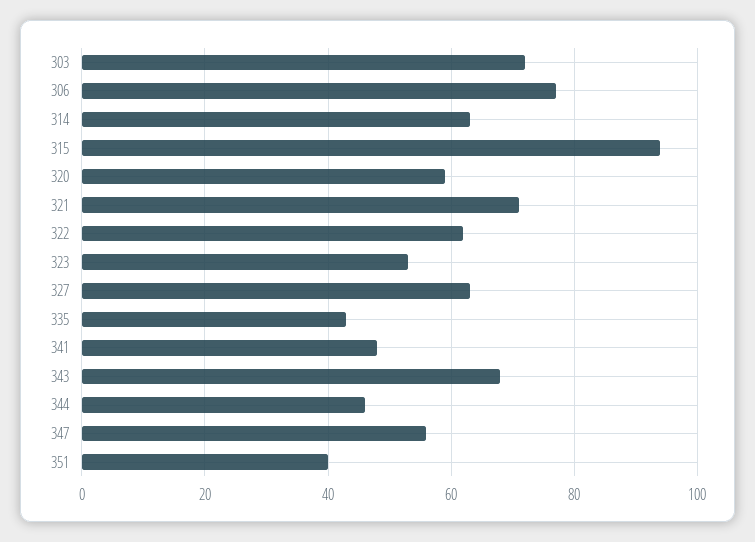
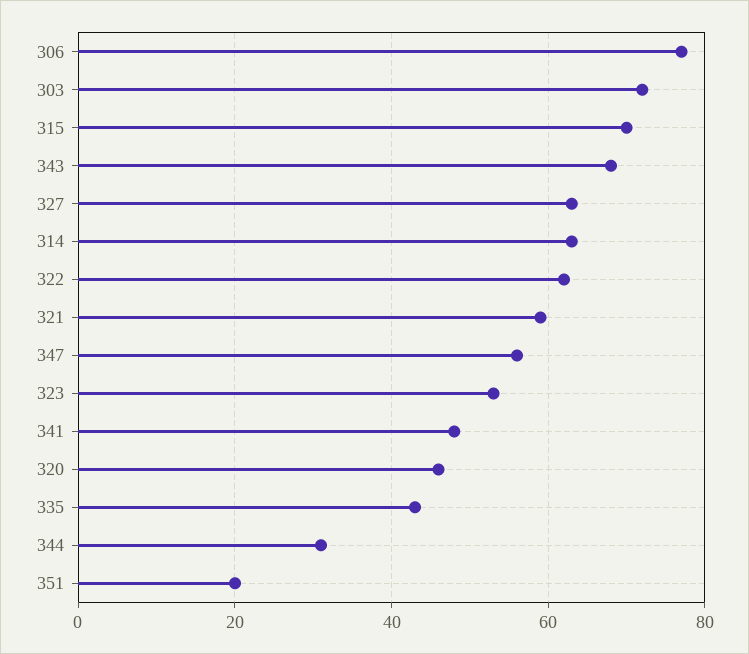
  {
    "303": 70,
    "306": 75,
    "314": 65,
-   "315": 95,
+   "315": 70,
-   "320": 60,
+   "320": 45,
-   "321": 70,
+   "321": 60,
    "322": 60,
    "323": 55,
    "327": 65,
    "335": 45,
    "341": 50,
    "343": 70,
-   "344": 45,
+   "344": 30,
    "347": 55,
-   "351": 40
+   "351": 20
  }

